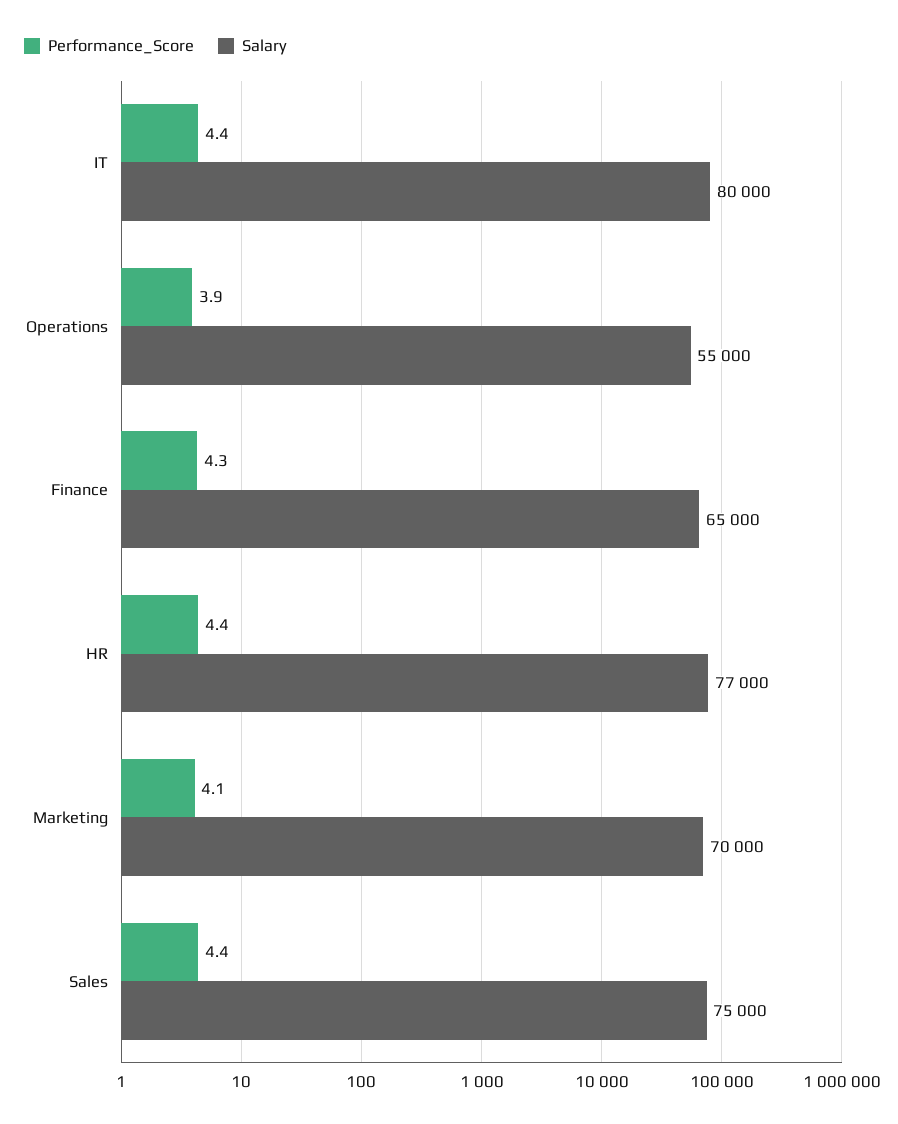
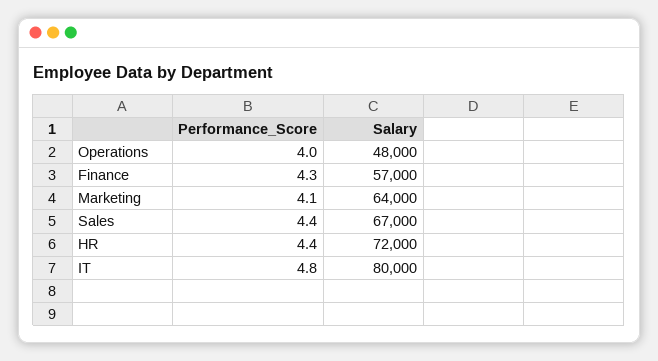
  {
    "Performance_Score": {
-     "IT": 4.4,
+     "IT": 4.8,
-     "Operations": 3.9,
+     "Operations": 4,
      "Finance": 4.3,
      "HR": 4.4,
      "Marketing": 4.1,
      "Sales": 4.4
    },
    "Salary": {
      "IT": 80000,
-     "Operations": 55000,
+     "Operations": 48000,
-     "Finance": 65000,
+     "Finance": 57000,
-     "HR": 77000,
+     "HR": 72000,
-     "Marketing": 70000,
+     "Marketing": 64000,
-     "Sales": 75000
+     "Sales": 67000
    }
  }

